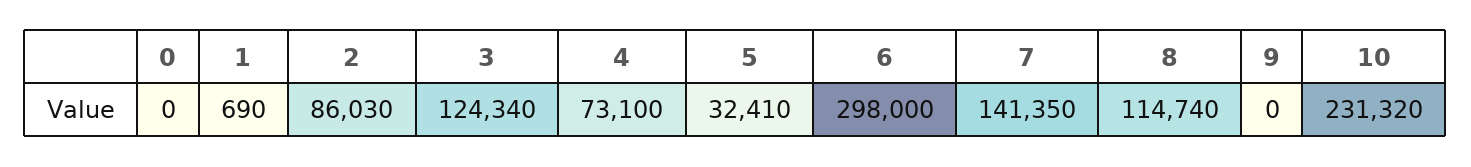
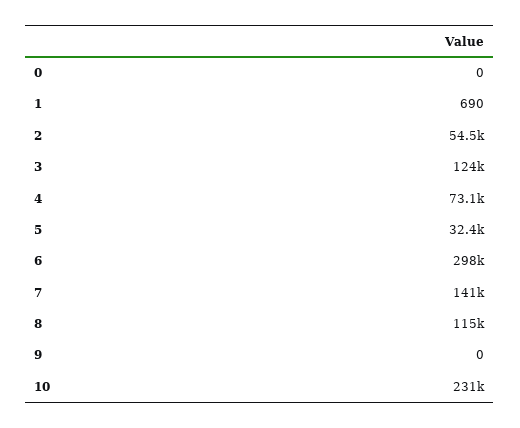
  {
    "0": 0,
    "1": 690,
-   "2": 86030,
+   "2": 54500,
    "3": 124340,
    "4": 73100,
    "5": 32410,
    "6": 298000,
    "7": 141350,
    "8": 114740,
    "9": 0,
    "10": 231320
  }

